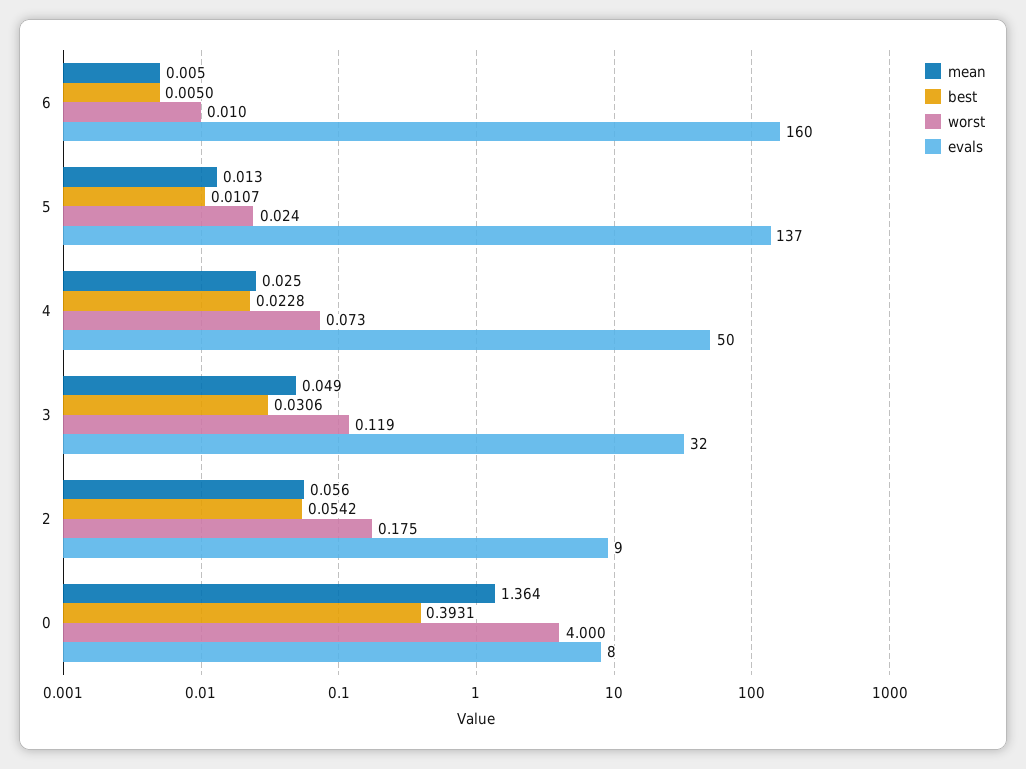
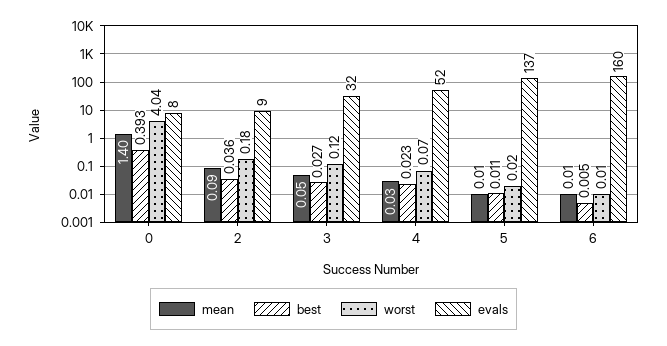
  {
    "mean": {
      "6": 0.005,
      "5": 0.013,
      "4": 0.025,
      "3": 0.049,
-     "2": 0.056,
+     "2": 0.09,
-     "0": 1.364
+     "0": 1.4
    },
    "best": {
      "6": 0.005,
      "5": 0.0107,
      "4": 0.0228,
-     "3": 0.0306,
+     "3": 0.027,
-     "2": 0.0542,
+     "2": 0.036,
      "0": 0.3931
    },
    "worst": {
      "6": 0.01,
      "5": 0.024,
      "4": 0.073,
      "3": 0.119,
      "2": 0.175,
-     "0": 4
+     "0": 4.04
    },
    "evals": {
      "6": 160,
      "5": 137,
-     "4": 50,
+     "4": 52,
      "3": 32,
      "2": 9,
      "0": 8
    }
  }

